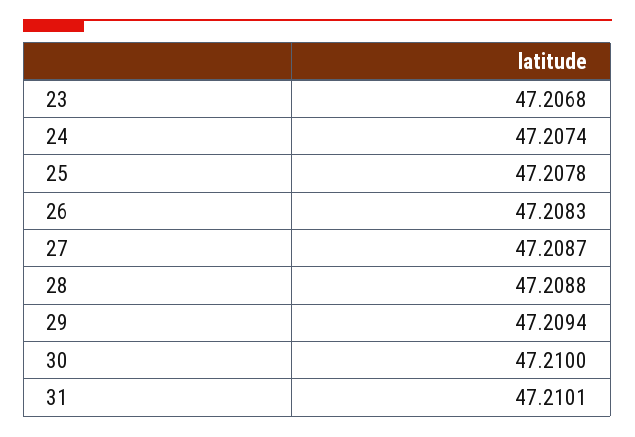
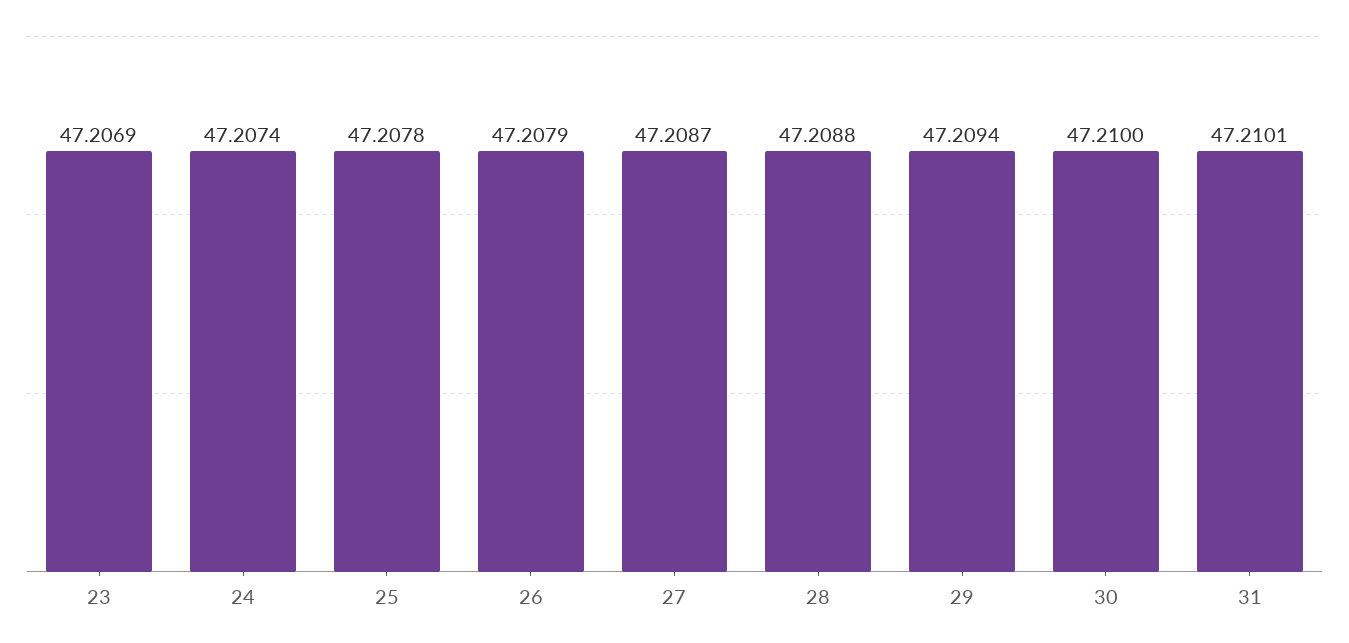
  {
-   "23": 47.2068,
+   "23": 47.2069,
    "24": 47.2074,
    "25": 47.2078,
-   "26": 47.2083,
+   "26": 47.2079,
    "27": 47.2087,
    "28": 47.2088,
    "29": 47.2094,
    "30": 47.21,
    "31": 47.2101
  }

